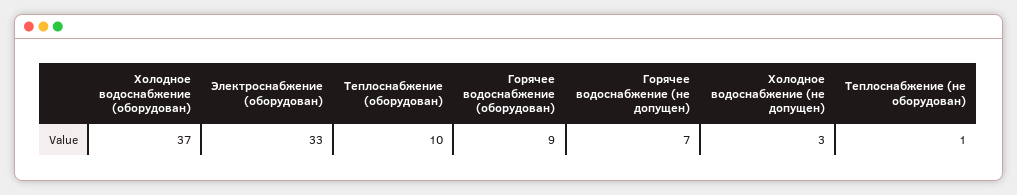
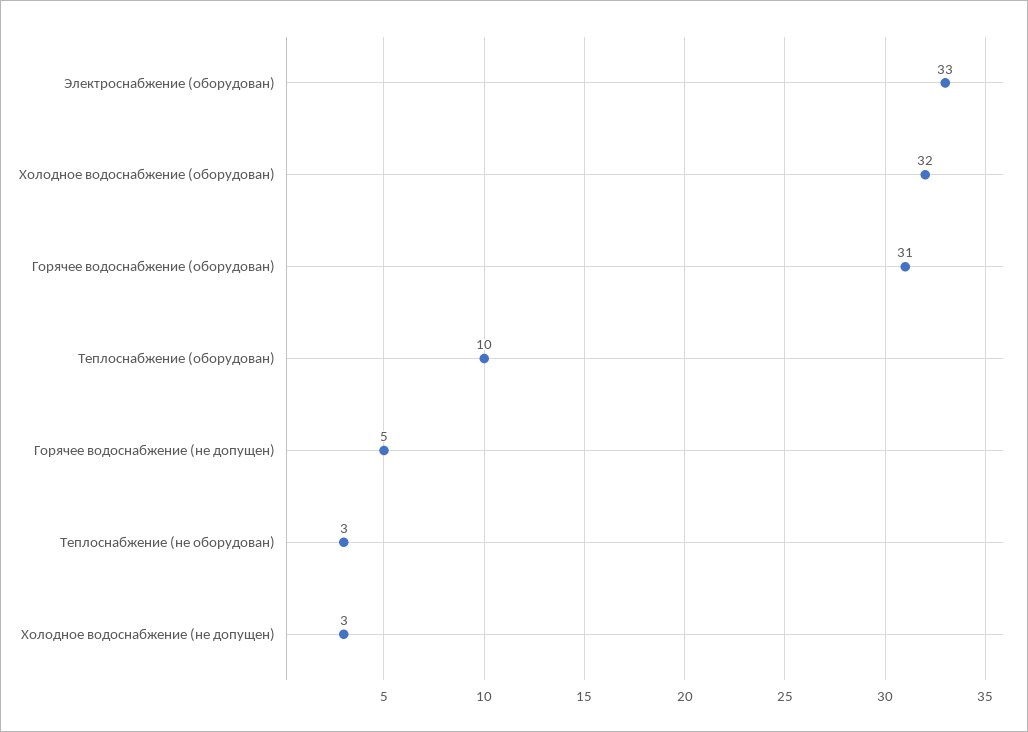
  {
-   "Холодное водоснабжение (оборудован)": 37,
+   "Холодное водоснабжение (оборудован)": 32,
    "Электроснабжение (оборудован)": 33,
    "Теплоснабжение (оборудован)": 10,
-   "Горячее водоснабжение (оборудован)": 9,
+   "Горячее водоснабжение (оборудован)": 31,
-   "Горячее водоснабжение (не допущен)": 7,
+   "Горячее водоснабжение (не допущен)": 5,
    "Холодное водоснабжение (не допущен)": 3,
-   "Теплоснабжение (не оборудован)": 1
+   "Теплоснабжение (не оборудован)": 3
  }

